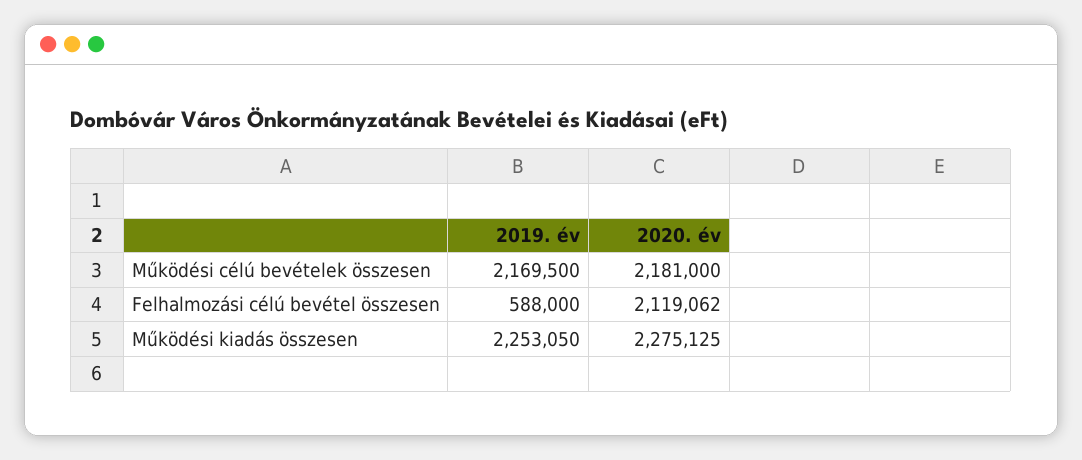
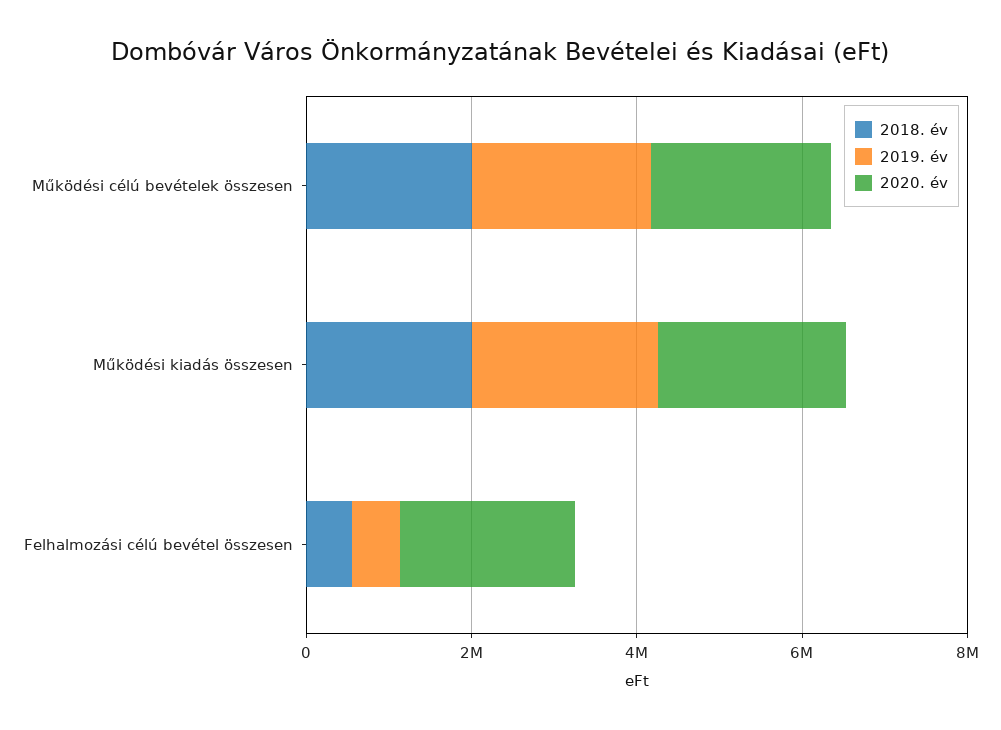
  {
    "2019. év": {
      "Működési célú bevételek összesen": 2169500,
      "Felhalmozási célú bevétel összesen": 588000,
      "Működési kiadás összesen": 2253050
    },
    "2020. év": {
      "Működési célú bevételek összesen": 2181000,
      "Felhalmozási célú bevétel összesen": 2119062,
      "Működési kiadás összesen": 2275125
-   }
+   },
+   "2018. év": {
+     "Működési célú bevételek összesen": 2000000,
+     "Működési kiadás összesen": 2000000,
+     "Felhalmozási célú bevétel összesen": 500000
+   }
  }

